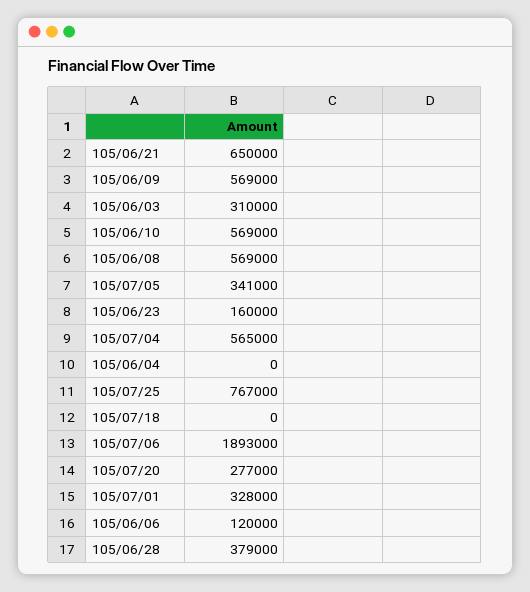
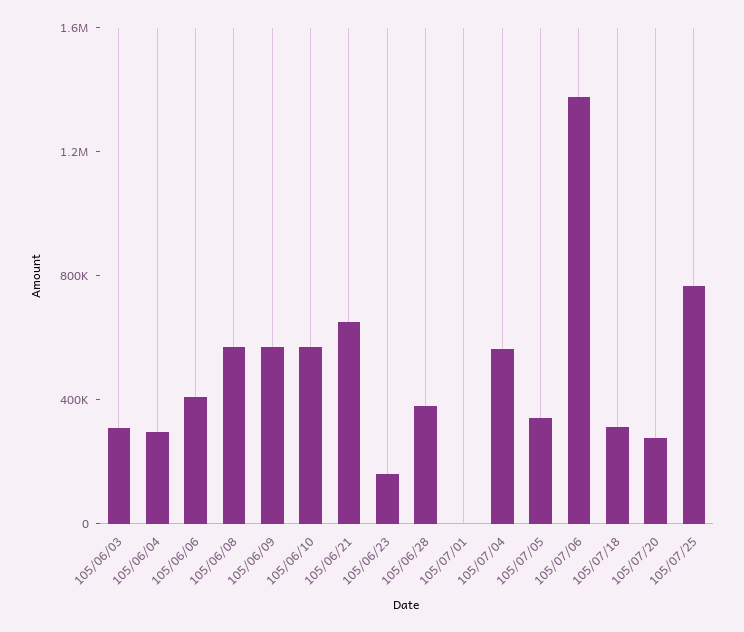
  {
    "105/06/21": 650000,
    "105/06/09": 569000,
    "105/06/03": 310000,
    "105/06/10": 569000,
    "105/06/08": 569000,
    "105/07/05": 341000,
    "105/06/23": 160000,
    "105/07/04": 565000,
-   "105/06/04": 0,
+   "105/06/04": 300000,
    "105/07/25": 767000,
-   "105/07/18": 0,
+   "105/07/18": 300000,
-   "105/07/06": 1893000,
+   "105/07/06": 1400000,
    "105/07/20": 277000,
-   "105/07/01": 328000,
+   "105/07/01": 0,
-   "105/06/06": 120000,
+   "105/06/06": 400000,
    "105/06/28": 379000
  }

